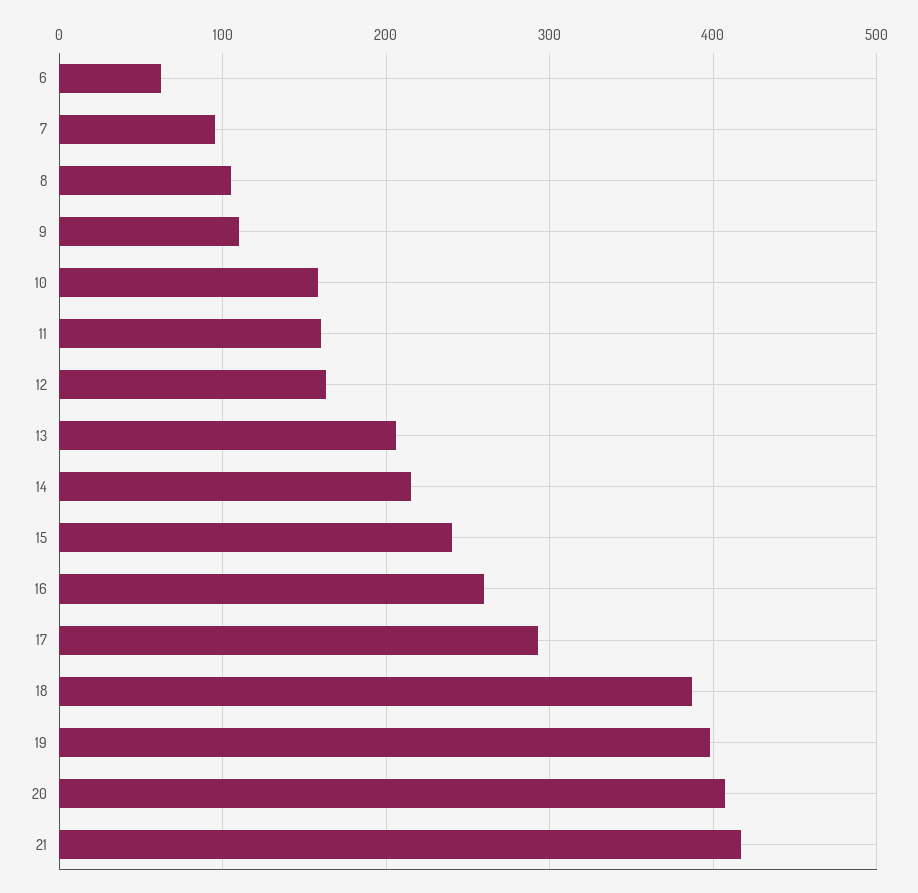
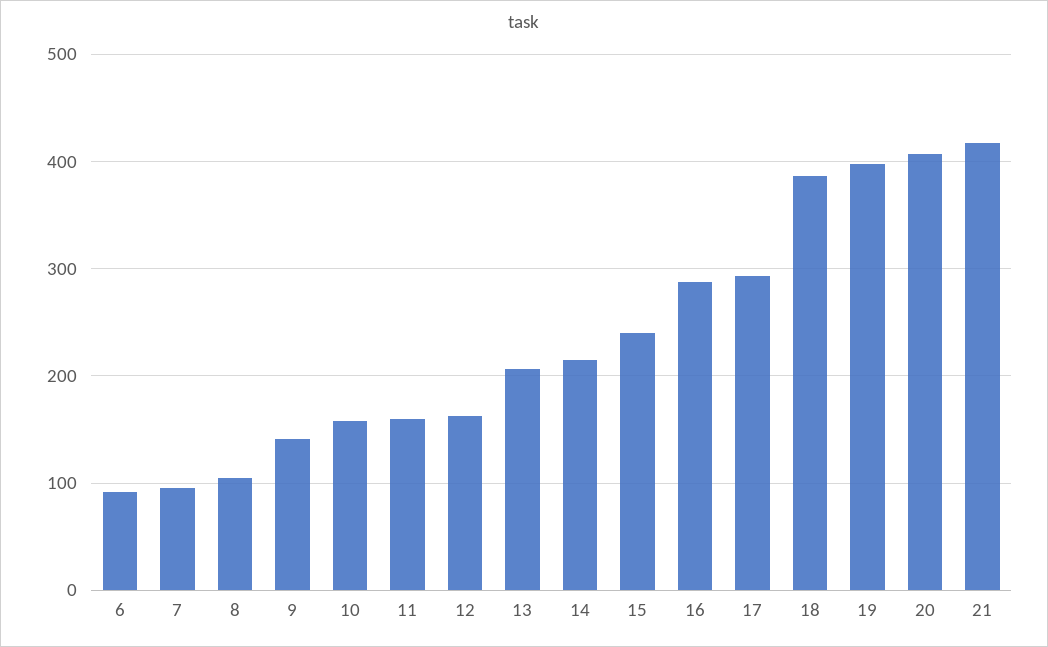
  {
-   "6": 60,
+   "6": 90,
    "7": 100,
    "8": 110,
-   "9": 110,
+   "9": 140,
    "10": 160,
    "11": 160,
    "12": 160,
    "13": 210,
    "14": 220,
    "15": 240,
-   "16": 260,
+   "16": 290,
    "17": 290,
    "18": 390,
    "19": 400,
    "20": 410,
    "21": 420
  }

